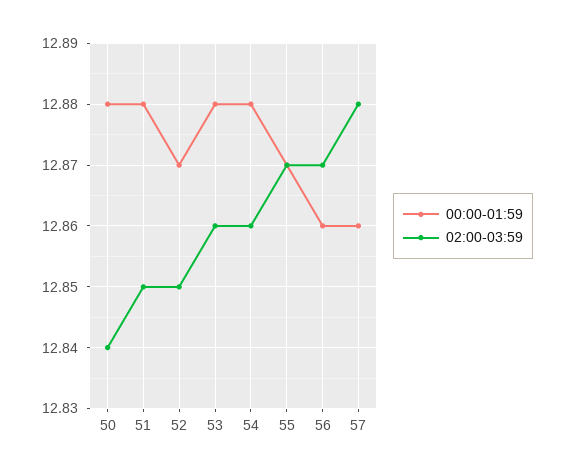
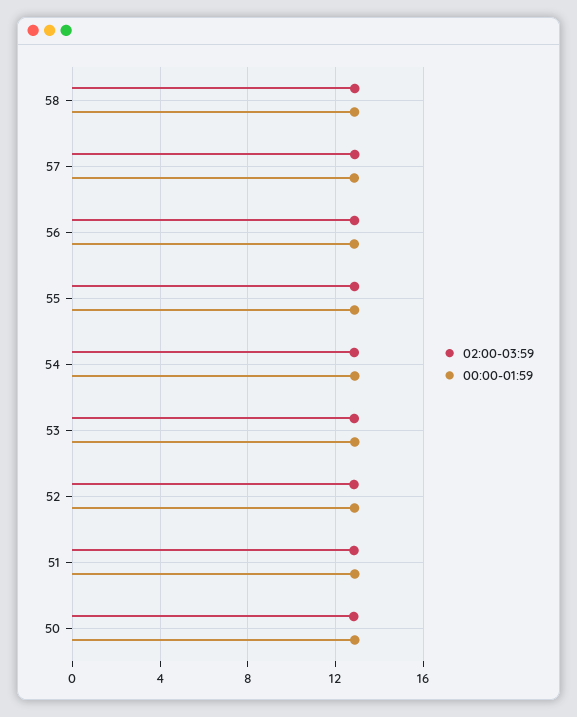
  {
    "00:00-01:59": {
      "50": 12.88,
      "51": 12.88,
      "52": 12.87,
      "53": 12.88,
      "54": 12.88,
      "55": 12.87,
      "56": 12.86,
-     "57": 12.86
+     "57": 12.86,
+     "58": 13
    },
    "02:00-03:59": {
      "50": 12.84,
      "51": 12.85,
      "52": 12.85,
      "53": 12.86,
      "54": 12.86,
      "55": 12.87,
      "56": 12.87,
-     "57": 12.88
+     "57": 12.88,
+     "58": 13
    }
  }

